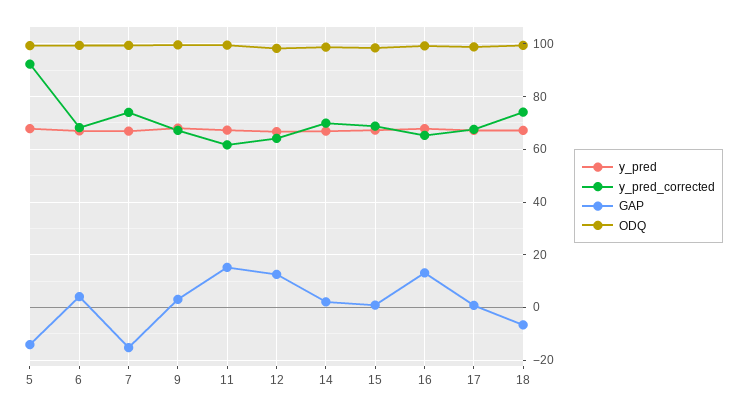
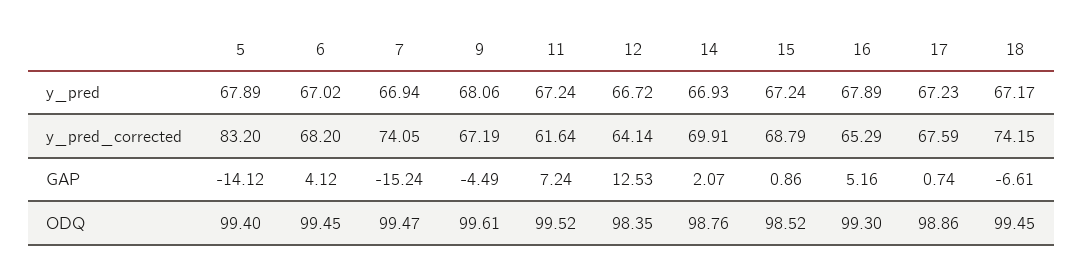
  {
    "y_pred": {
      "5": 67.89,
      "6": 67.02,
      "7": 66.94,
      "9": 68.06,
      "11": 67.24,
      "12": 66.72,
      "14": 66.93,
      "15": 67.24,
      "16": 67.89,
      "17": 67.23,
      "18": 67.17
    },
    "y_pred_corrected": {
-     "5": 92.5,
+     "5": 83.2,
      "6": 68.2,
      "7": 74.05,
      "9": 67.19,
      "11": 61.64,
      "12": 64.14,
      "14": 69.91,
      "15": 68.79,
      "16": 65.29,
      "17": 67.59,
      "18": 74.15
    },
    "GAP": {
      "5": -14.12,
      "6": 4.12,
      "7": -15.24,
-     "9": 2.5,
+     "9": -4.49,
-     "11": 15,
+     "11": 7.24,
      "12": 12.53,
      "14": 2.07,
      "15": 0.86,
-     "16": 12.5,
+     "16": 5.16,
      "17": 0.74,
      "18": -6.61
    },
    "ODQ": {
      "5": 99.4,
      "6": 99.45,
      "7": 99.47,
      "9": 99.61,
      "11": 99.52,
      "12": 98.35,
      "14": 98.76,
      "15": 98.52,
      "16": 99.3,
      "17": 98.86,
      "18": 99.45
    }
  }

